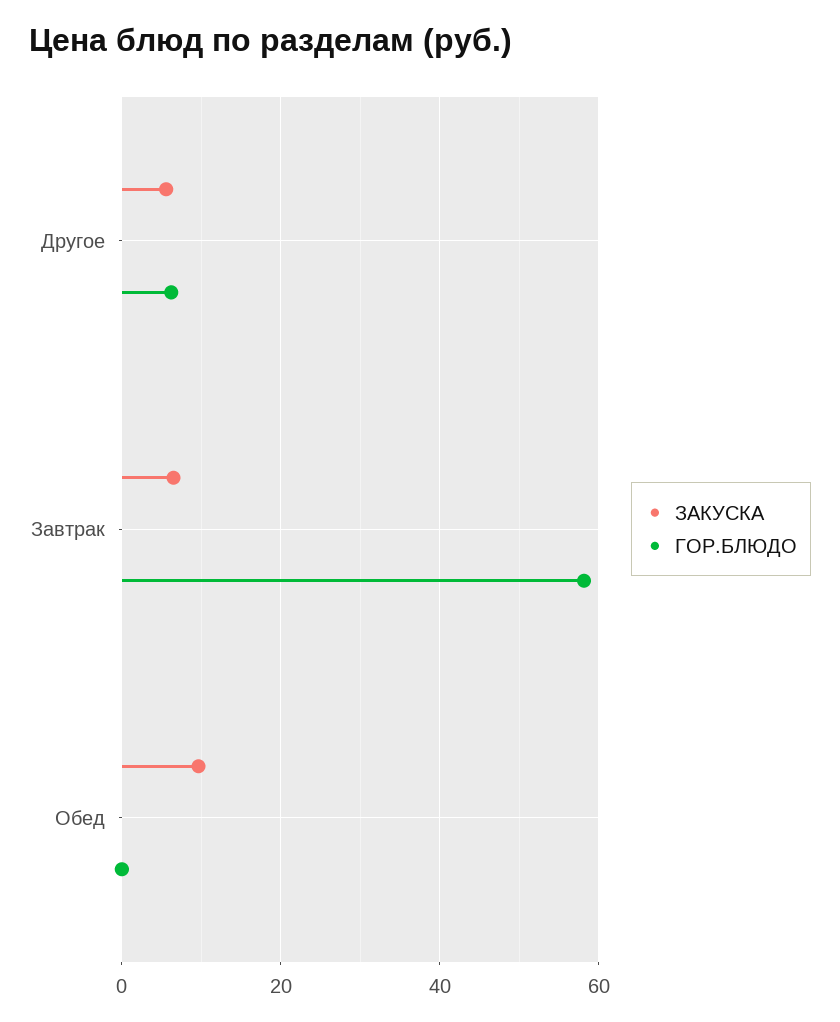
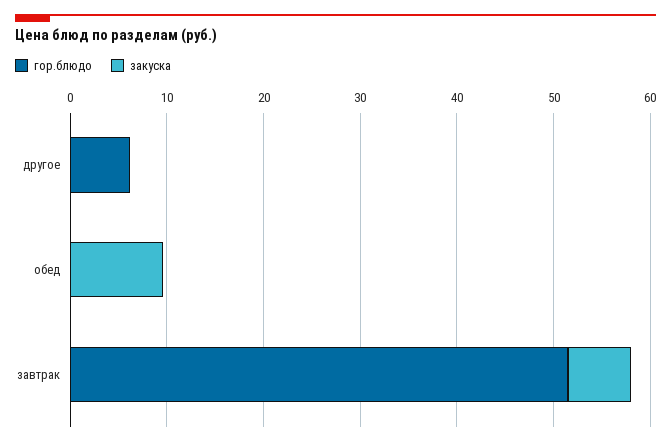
  {
    "ЗАКУСКА": {
-     "Другое": 6,
+     "Другое": 0,
      "Завтрак": 6,
      "Обед": 10
    },
    "ГОР.БЛЮДО": {
      "Другое": 6,
-     "Завтрак": 58,
+     "Завтрак": 52,
      "Обед": 0
    }
  }

